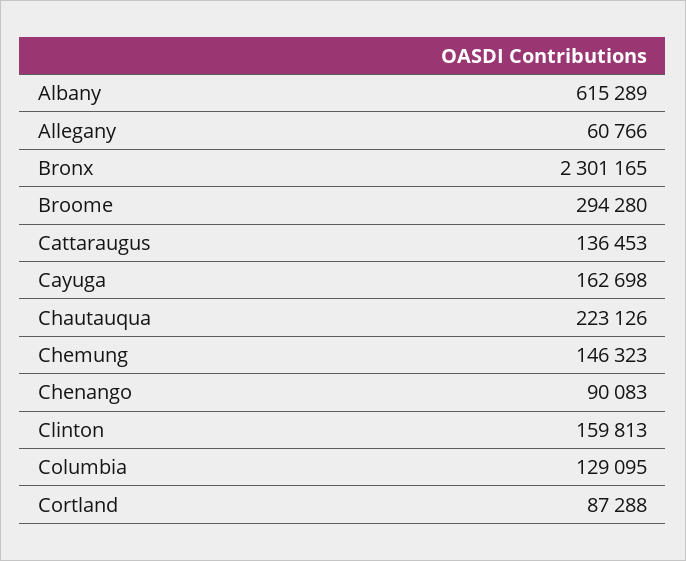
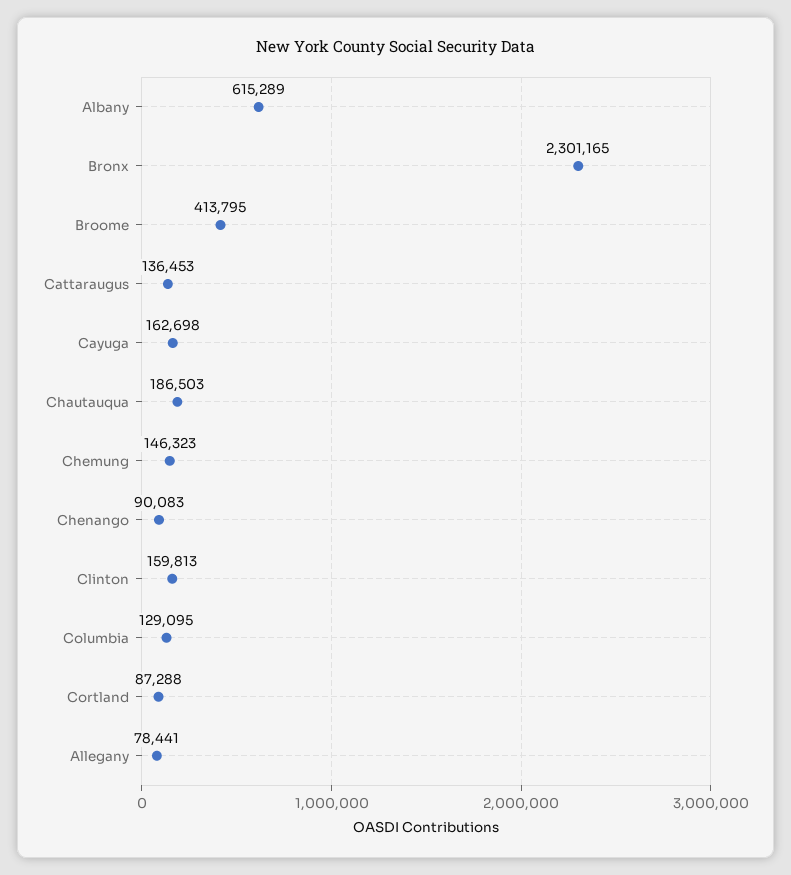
  {
    "Albany": 615289,
-   "Allegany": 60766,
+   "Allegany": 78441,
    "Bronx": 2301165,
-   "Broome": 294280,
+   "Broome": 413795,
    "Cattaraugus": 136453,
    "Cayuga": 162698,
-   "Chautauqua": 223126,
+   "Chautauqua": 186503,
    "Chemung": 146323,
    "Chenango": 90083,
    "Clinton": 159813,
    "Columbia": 129095,
    "Cortland": 87288
  }

